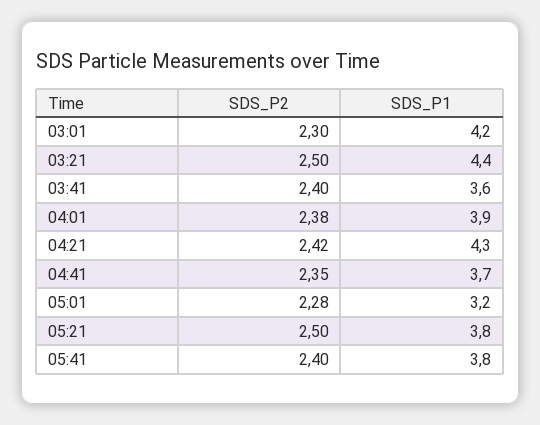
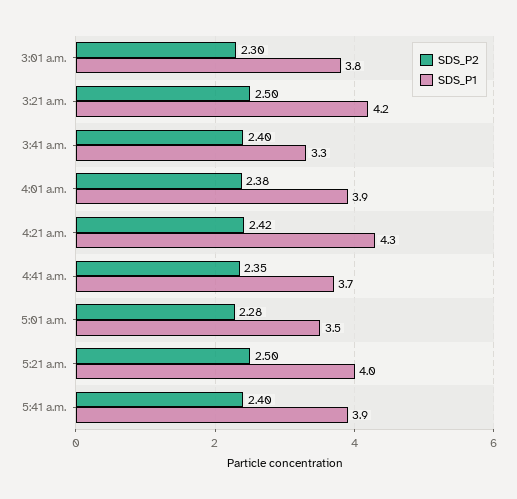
  {
    "SDS_P2": {
      "03:01": 2.3,
      "03:21": 2.5,
      "03:41": 2.4,
      "04:01": 2.38,
      "04:21": 2.42,
      "04:41": 2.35,
      "05:01": 2.28,
      "05:21": 2.5,
      "05:41": 2.4
    },
    "SDS_P1": {
-     "03:01": 4.2,
+     "03:01": 3.8,
-     "03:21": 4.4,
+     "03:21": 4.2,
-     "03:41": 3.6,
+     "03:41": 3.3,
      "04:01": 3.9,
      "04:21": 4.3,
      "04:41": 3.7,
-     "05:01": 3.2,
+     "05:01": 3.5,
-     "05:21": 3.8,
+     "05:21": 4,
-     "05:41": 3.8
+     "05:41": 3.9
    }
  }

